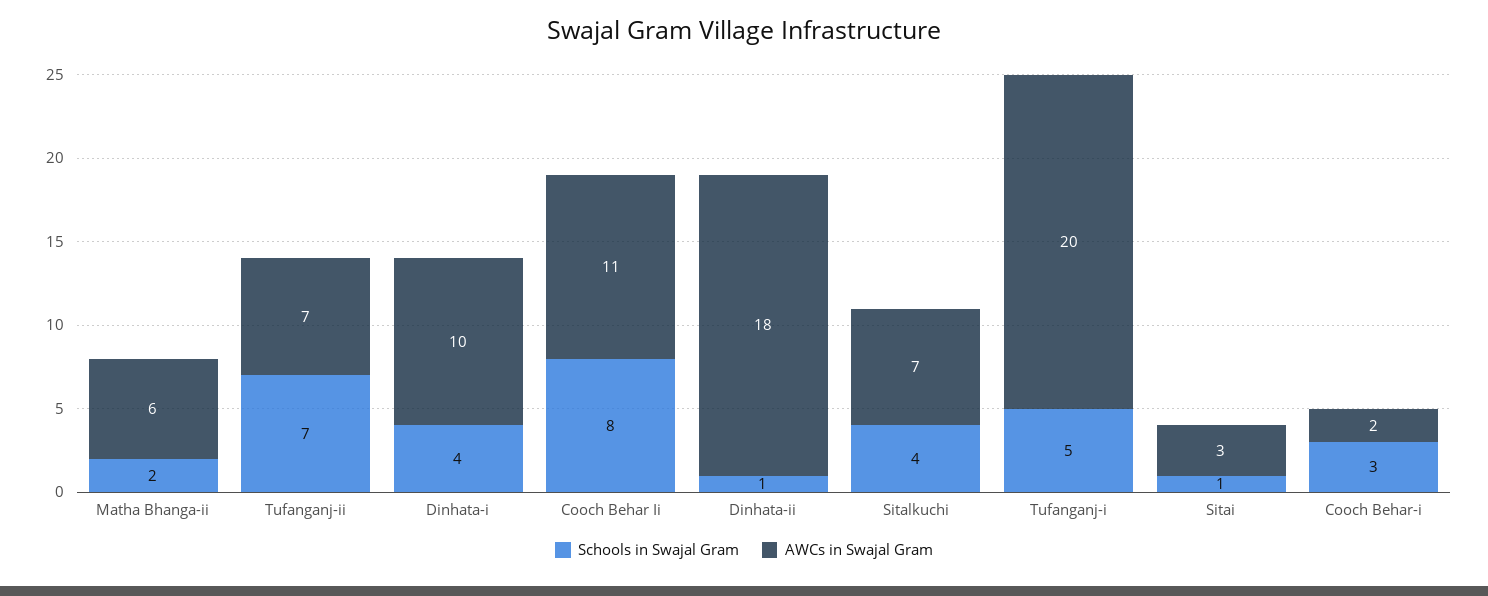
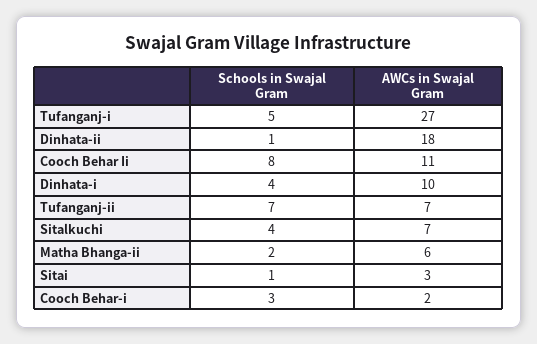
  {
    "Schools in Swajal Gram": {
      "Matha Bhanga-ii": 2,
      "Tufanganj-ii": 7,
      "Dinhata-i": 4,
      "Cooch Behar Ii": 8,
      "Dinhata-ii": 1,
      "Sitalkuchi": 4,
      "Tufanganj-i": 5,
      "Sitai": 1,
      "Cooch Behar-i": 3
    },
    "AWCs in Swajal Gram": {
      "Matha Bhanga-ii": 6,
      "Tufanganj-ii": 7,
      "Dinhata-i": 10,
      "Cooch Behar Ii": 11,
      "Dinhata-ii": 18,
      "Sitalkuchi": 7,
-     "Tufanganj-i": 20,
+     "Tufanganj-i": 27,
      "Sitai": 3,
      "Cooch Behar-i": 2
    }
  }

